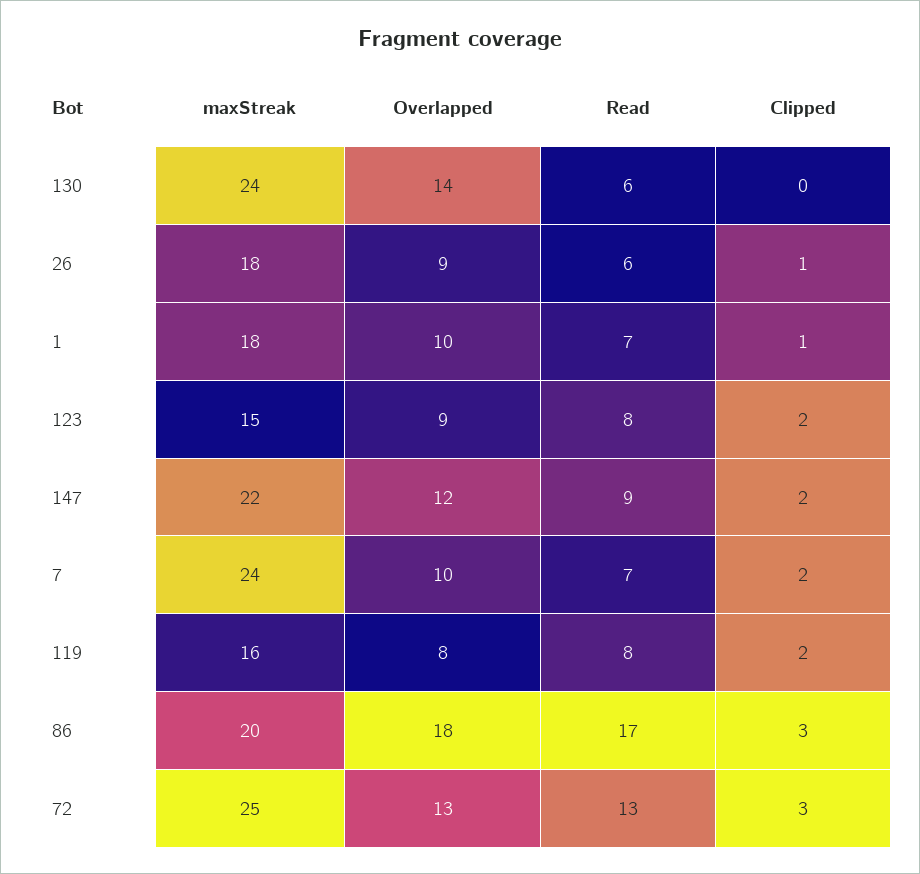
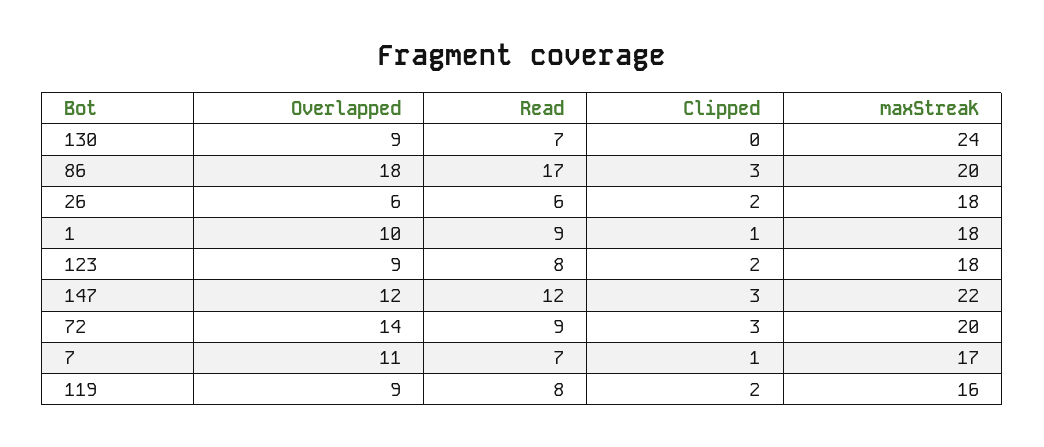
  {
    "maxStreak": {
      "130": 24,
      "26": 18,
      "1": 18,
-     "123": 15,
+     "123": 18,
      "147": 22,
-     "7": 24,
+     "7": 17,
      "119": 16,
      "86": 20,
-     "72": 25
+     "72": 20
    },
    "Overlapped": {
-     "130": 14,
+     "130": 9,
-     "26": 9,
+     "26": 6,
      "1": 10,
      "123": 9,
      "147": 12,
-     "7": 10,
+     "7": 11,
-     "119": 8,
+     "119": 9,
      "86": 18,
-     "72": 13
+     "72": 14
    },
    "Read": {
-     "130": 6,
+     "130": 7,
      "26": 6,
-     "1": 7,
+     "1": 9,
      "123": 8,
-     "147": 9,
+     "147": 12,
      "7": 7,
      "119": 8,
      "86": 17,
-     "72": 13
+     "72": 9
    },
    "Clipped": {
      "130": 0,
-     "26": 1,
+     "26": 2,
      "1": 1,
      "123": 2,
-     "147": 2,
+     "147": 3,
-     "7": 2,
+     "7": 1,
      "119": 2,
      "86": 3,
      "72": 3
    }
  }

